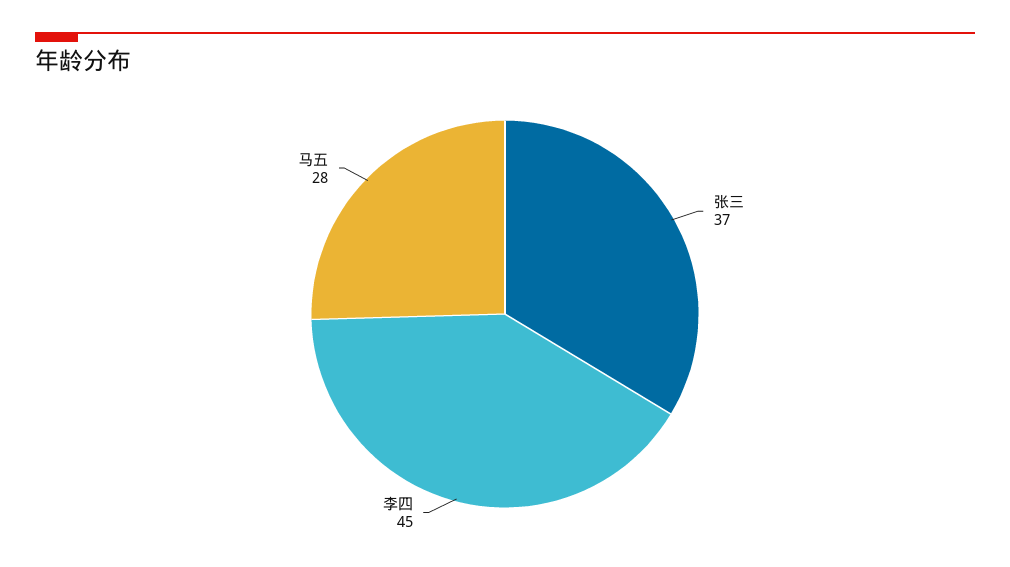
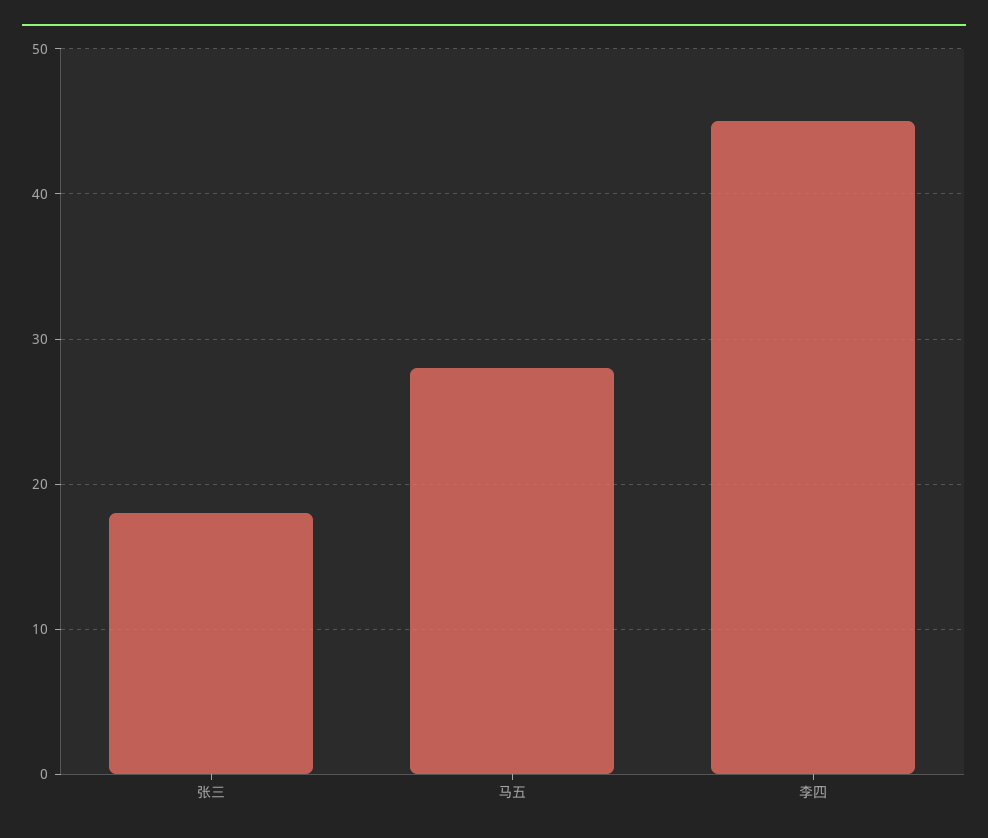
  {
-   "张三": 37,
+   "张三": 18,
    "李四": 45,
    "马五": 28
  }

